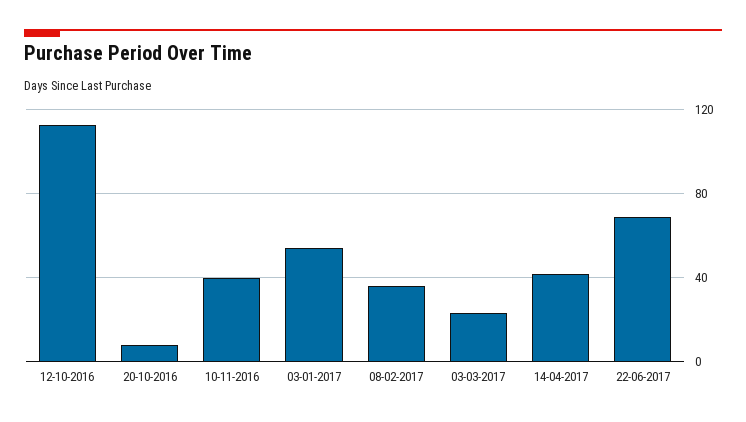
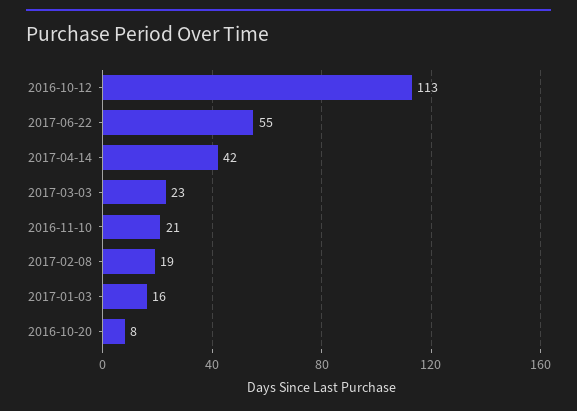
  {
    "12-10-2016": 113,
    "20-10-2016": 8,
-   "10-11-2016": 40,
+   "10-11-2016": 21,
-   "03-01-2017": 55,
+   "03-01-2017": 16,
-   "08-02-2017": 35,
+   "08-02-2017": 19,
    "03-03-2017": 23,
    "14-04-2017": 42,
-   "22-06-2017": 70
+   "22-06-2017": 55
  }

